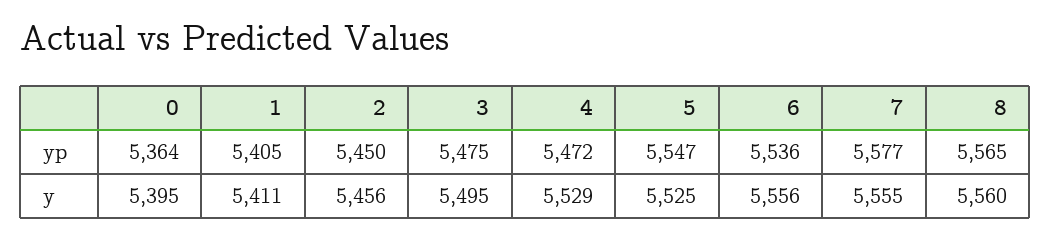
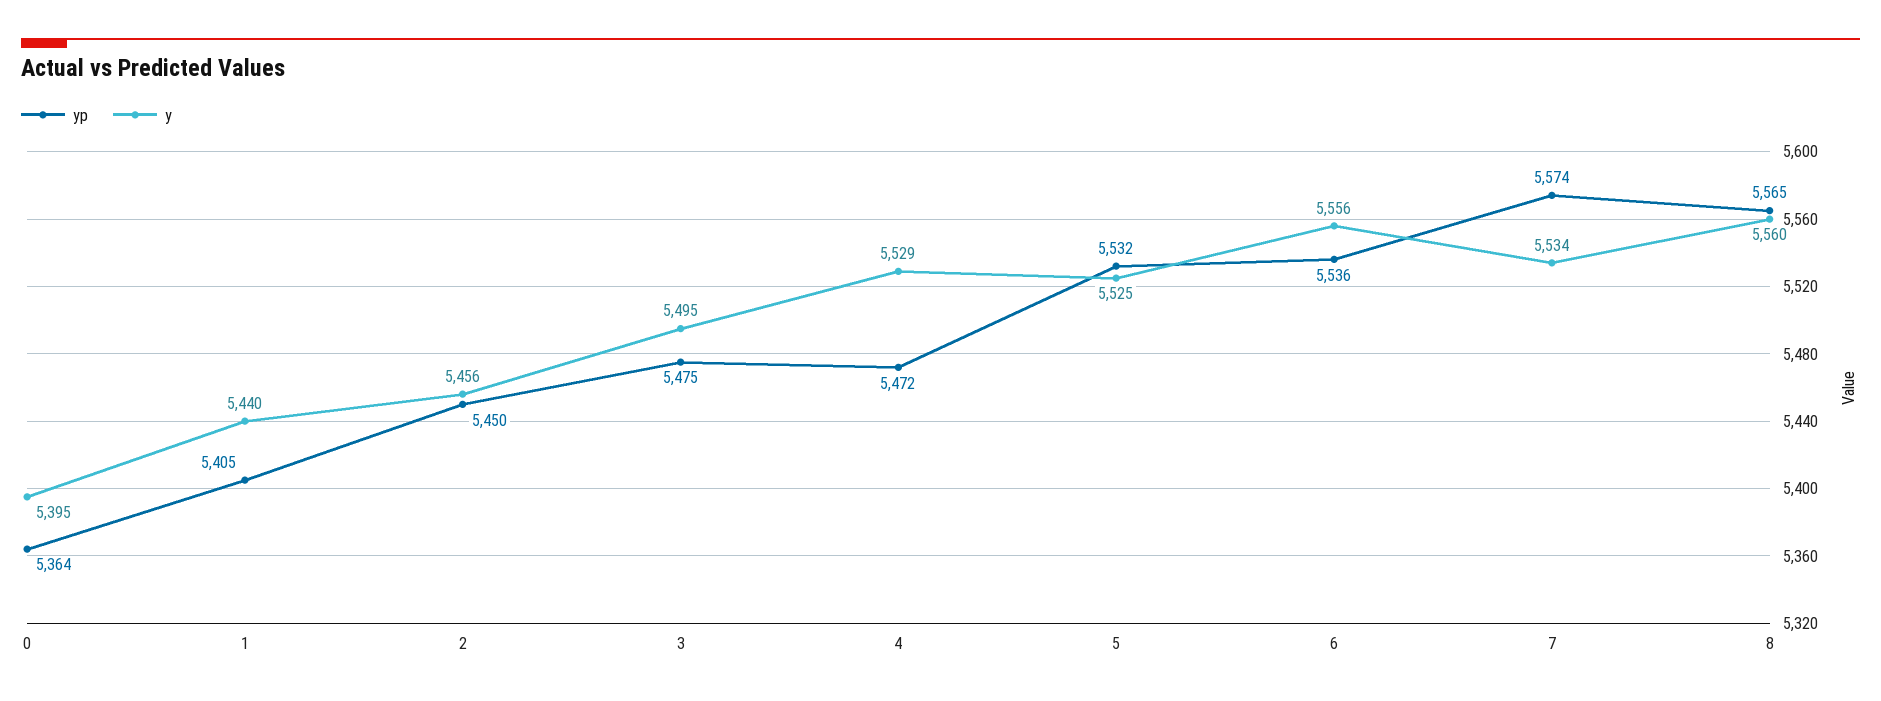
  {
    "yp": {
      "0": 5364,
      "1": 5405,
      "2": 5450,
      "3": 5475,
      "4": 5472,
-     "5": 5547,
+     "5": 5532,
      "6": 5536,
-     "7": 5577,
+     "7": 5574,
      "8": 5565
    },
    "y": {
      "0": 5395,
-     "1": 5411,
+     "1": 5440,
      "2": 5456,
      "3": 5495,
      "4": 5529,
      "5": 5525,
      "6": 5556,
-     "7": 5555,
+     "7": 5534,
      "8": 5560
    }
  }

